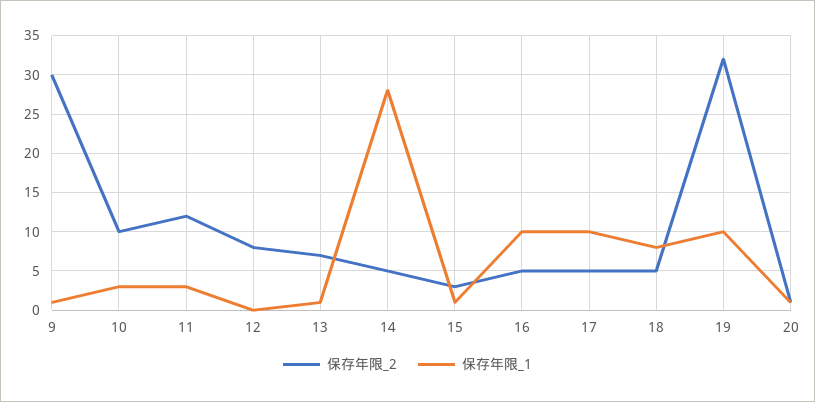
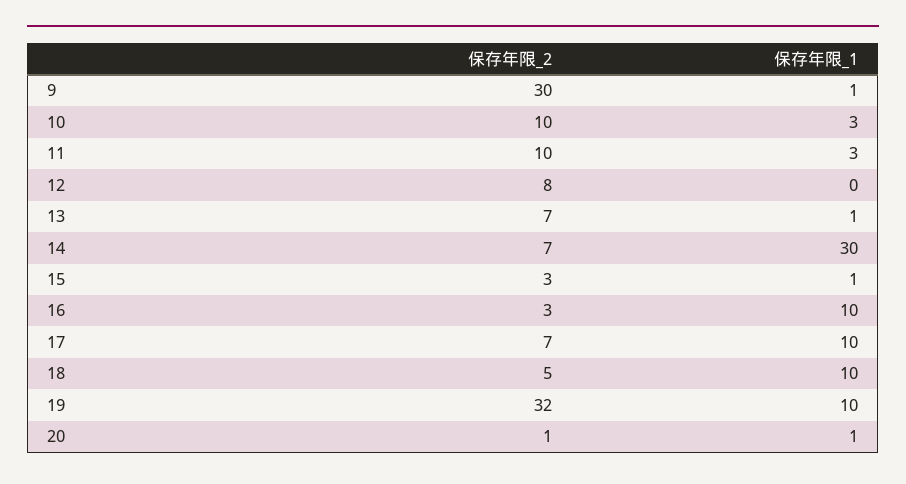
  {
    "保存年限_2": {
      "9": 30,
      "10": 10,
-     "11": 12,
+     "11": 10,
      "12": 8,
      "13": 7,
-     "14": 5,
+     "14": 7,
      "15": 3,
-     "16": 5,
+     "16": 3,
-     "17": 5,
+     "17": 7,
      "18": 5,
      "19": 32,
      "20": 1
    },
    "保存年限_1": {
      "9": 1,
      "10": 3,
      "11": 3,
      "12": 0,
      "13": 1,
-     "14": 28,
+     "14": 30,
      "15": 1,
      "16": 10,
      "17": 10,
-     "18": 8,
+     "18": 10,
      "19": 10,
      "20": 1
    }
  }

